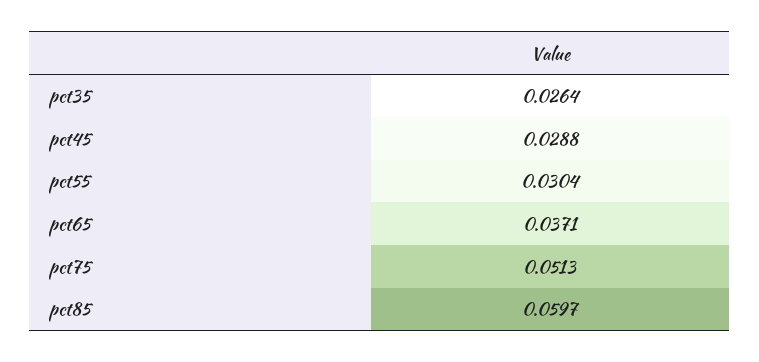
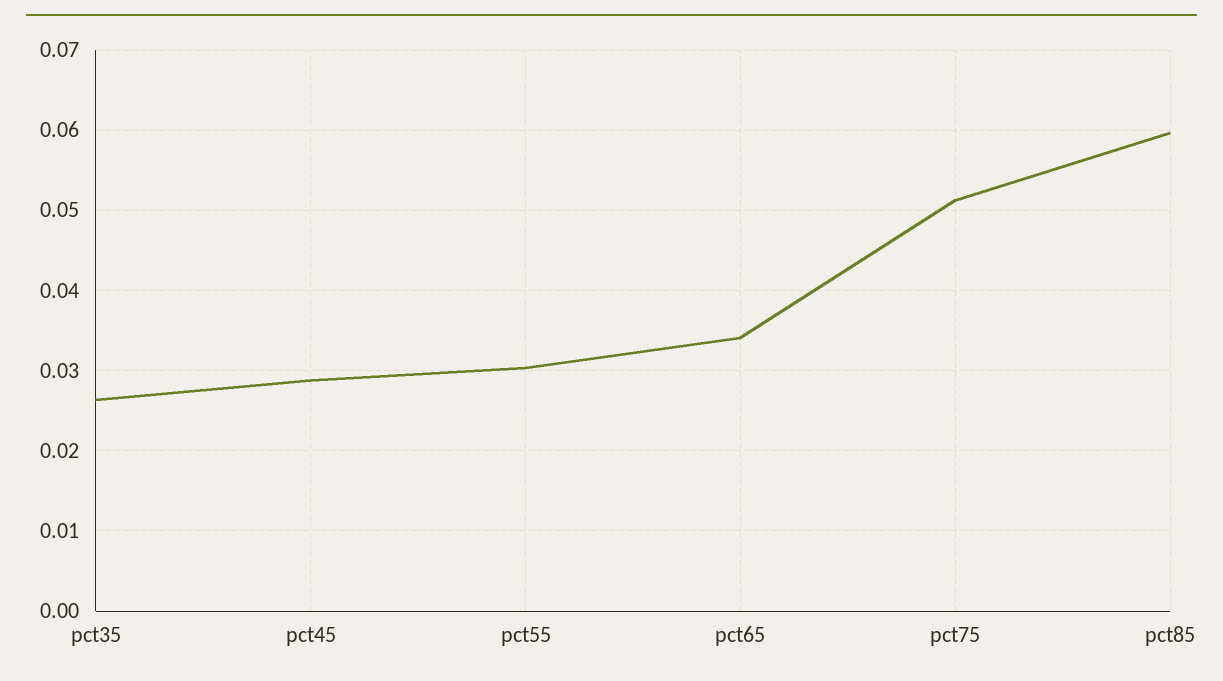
  {
    "pct35": 0.0264,
    "pct45": 0.0288,
    "pct55": 0.0304,
-   "pct65": 0.0371,
+   "pct65": 0.034,
    "pct75": 0.0513,
    "pct85": 0.0597
  }

